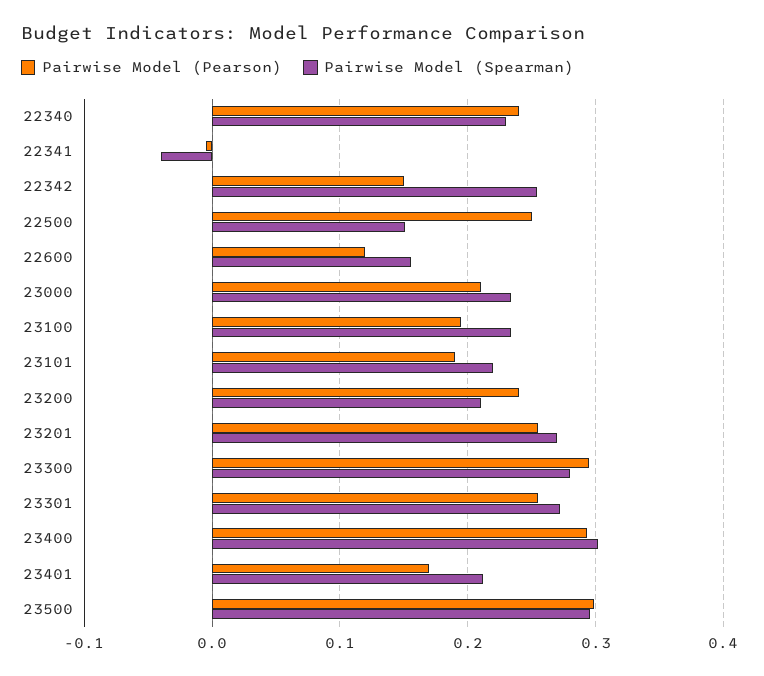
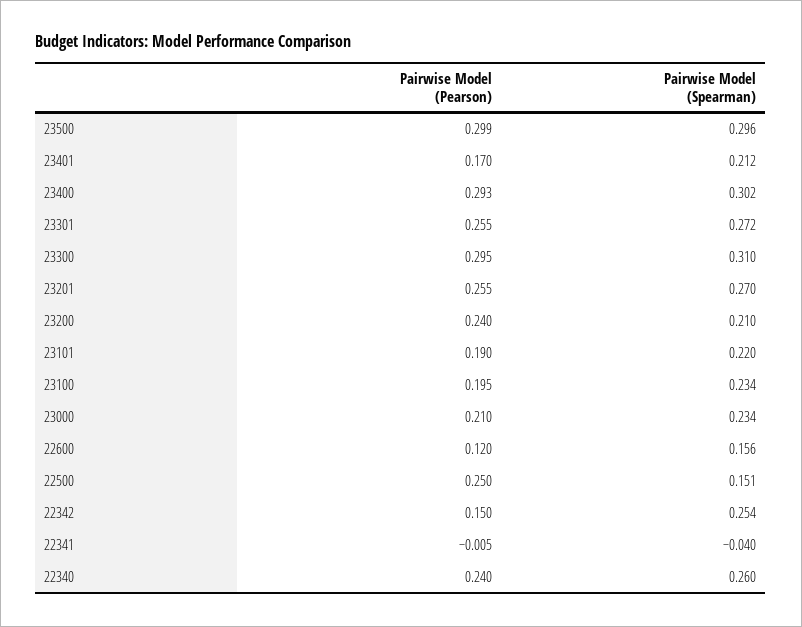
  {
    "Pairwise Model (Pearson)": {
      "22340": 0.24,
      "22341": -0.005,
      "22342": 0.15,
      "22500": 0.25,
      "22600": 0.12,
      "23000": 0.21,
      "23100": 0.195,
      "23101": 0.19,
      "23200": 0.24,
      "23201": 0.255,
      "23300": 0.295,
      "23301": 0.255,
      "23400": 0.293,
      "23401": 0.17,
      "23500": 0.299
    },
    "Pairwise Model (Spearman)": {
-     "22340": 0.23,
+     "22340": 0.26,
      "22341": -0.04,
      "22342": 0.254,
      "22500": 0.151,
      "22600": 0.156,
      "23000": 0.234,
      "23100": 0.234,
      "23101": 0.22,
      "23200": 0.21,
      "23201": 0.27,
-     "23300": 0.28,
+     "23300": 0.31,
      "23301": 0.272,
      "23400": 0.302,
      "23401": 0.212,
      "23500": 0.296
    }
  }

